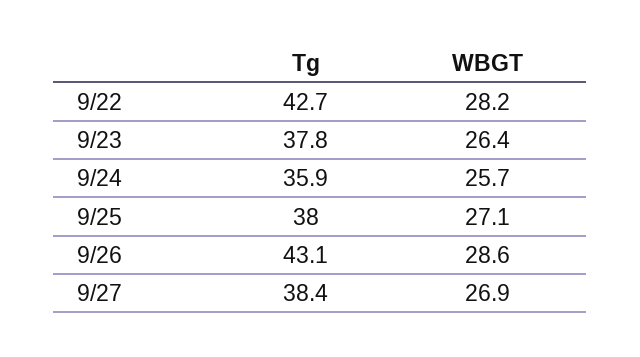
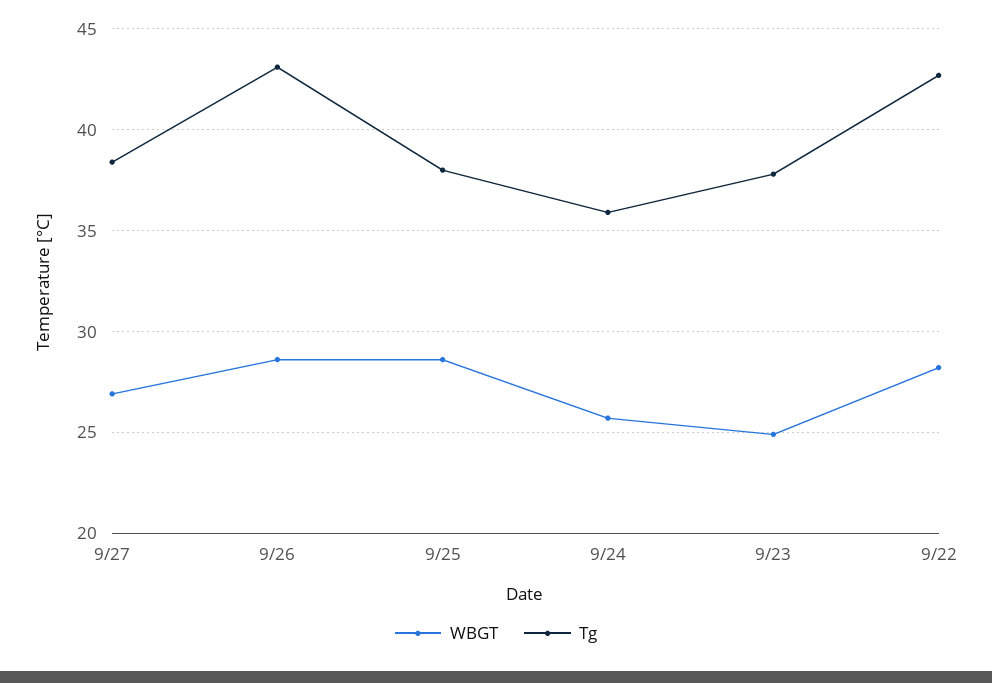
  {
    "Tg": {
      "9/22": 42.7,
      "9/23": 37.8,
      "9/24": 35.9,
      "9/25": 38,
      "9/26": 43.1,
      "9/27": 38.4
    },
    "WBGT": {
      "9/22": 28.2,
-     "9/23": 26.4,
+     "9/23": 25,
      "9/24": 25.7,
-     "9/25": 27.1,
+     "9/25": 28.5,
      "9/26": 28.6,
      "9/27": 26.9
    }
  }

